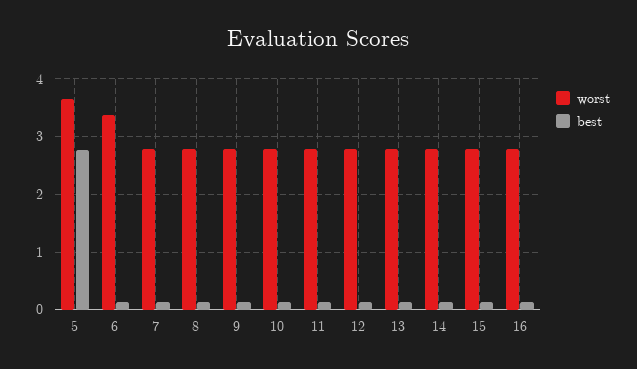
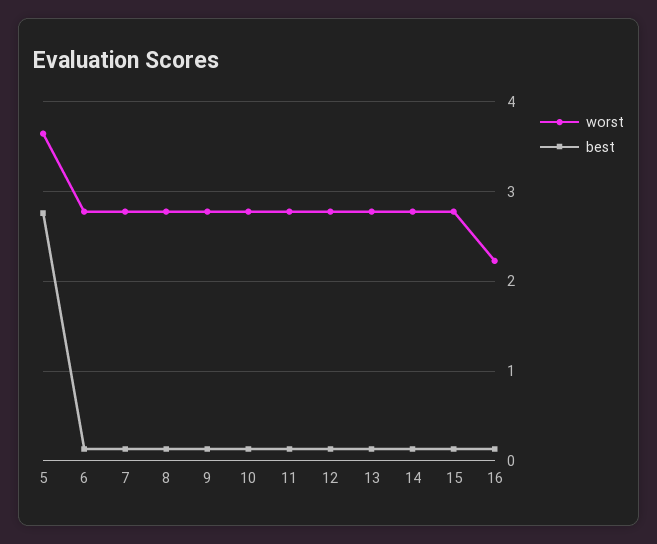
  {
    "worst": {
      "5": 3.6,
-     "6": 3.4,
+     "6": 2.8,
      "7": 2.8,
      "8": 2.8,
      "9": 2.8,
      "10": 2.8,
      "11": 2.8,
      "12": 2.8,
      "13": 2.8,
      "14": 2.8,
      "15": 2.8,
-     "16": 2.8
+     "16": 2.2
    },
    "best": {
      "5": 2.8,
      "6": 0.1,
      "7": 0.1,
      "8": 0.1,
      "9": 0.1,
      "10": 0.1,
      "11": 0.1,
      "12": 0.1,
      "13": 0.1,
      "14": 0.1,
      "15": 0.1,
      "16": 0.1
    }
  }

